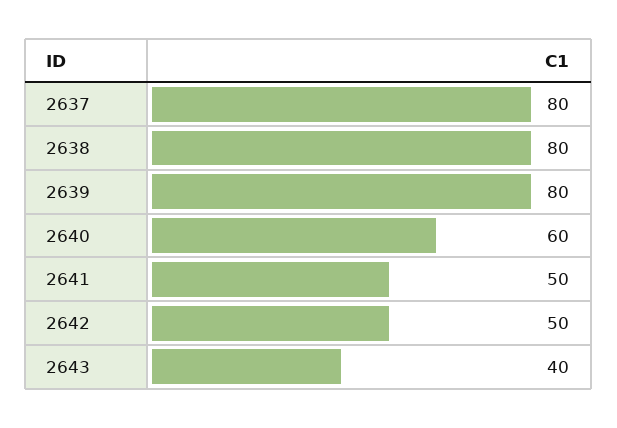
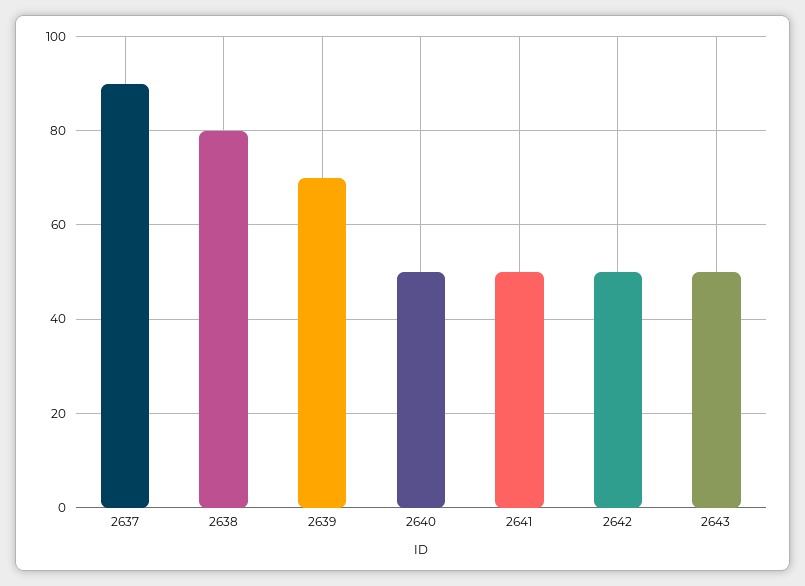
  {
-   "2637": 80,
+   "2637": 90,
    "2638": 80,
-   "2639": 80,
+   "2639": 70,
-   "2640": 60,
+   "2640": 50,
    "2641": 50,
    "2642": 50,
-   "2643": 40
+   "2643": 50
  }

